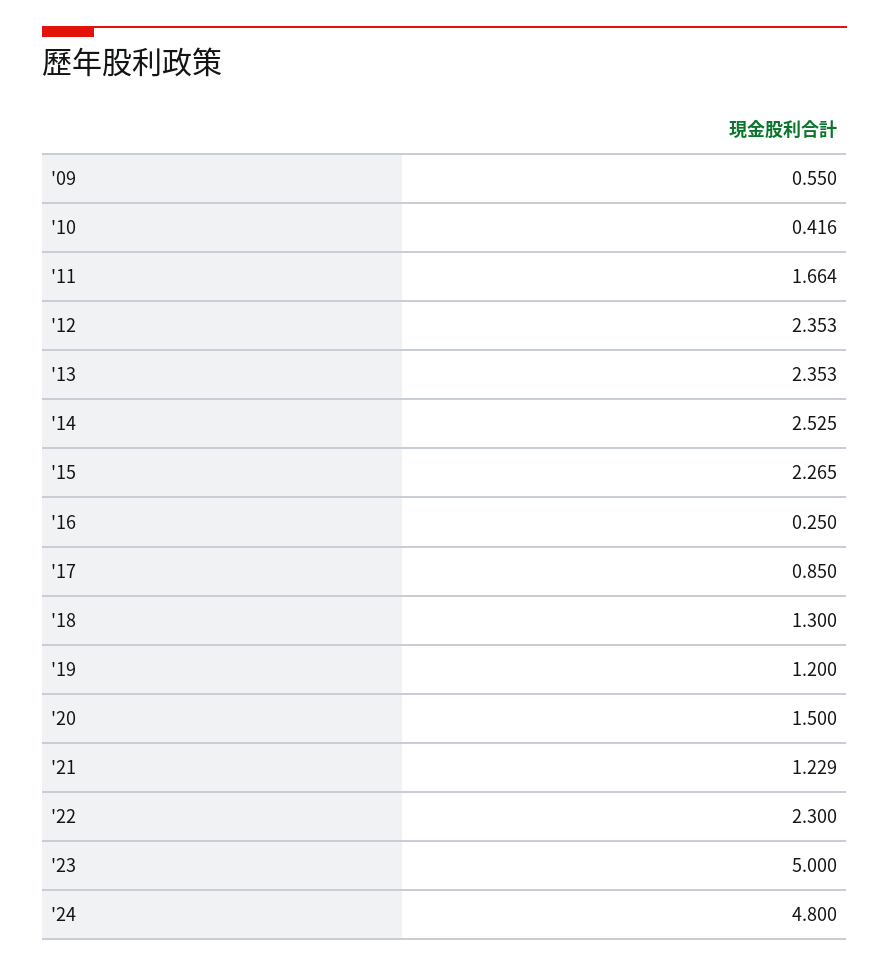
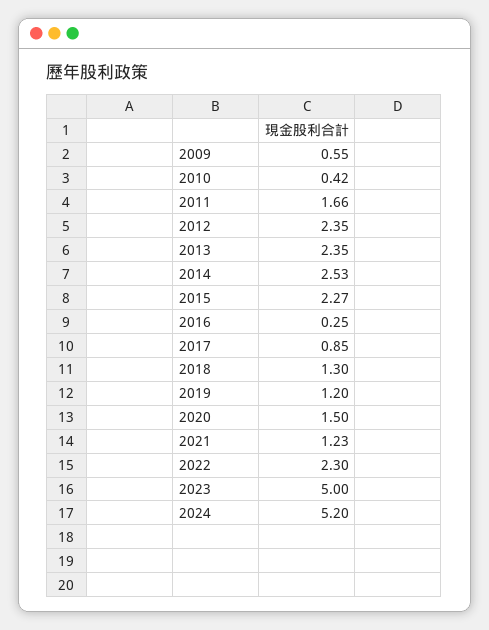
  {
    "'09": 0.55,
    "'10": 0.416,
    "'11": 1.664,
    "'12": 2.353,
    "'13": 2.353,
    "'14": 2.525,
    "'15": 2.265,
    "'16": 0.25,
    "'17": 0.85,
    "'18": 1.3,
    "'19": 1.2,
    "'20": 1.5,
    "'21": 1.229,
    "'22": 2.3,
    "'23": 5,
-   "'24": 4.8
+   "'24": 5.2
  }

